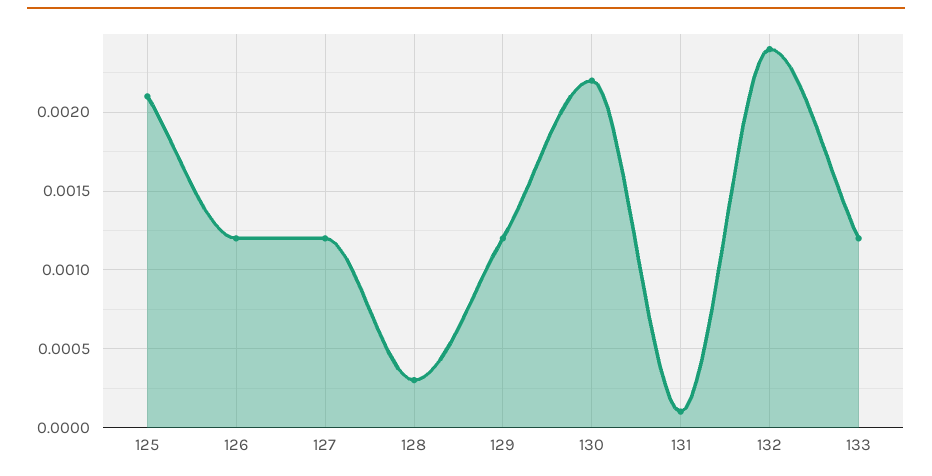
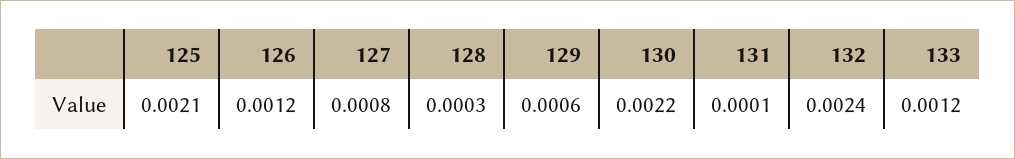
  {
    "125": 0.0021,
    "126": 0.0012,
-   "127": 0.0012,
+   "127": 0.0008,
    "128": 0.0003,
-   "129": 0.0012,
+   "129": 0.0006,
    "130": 0.0022,
    "131": 0.0001,
    "132": 0.0024,
    "133": 0.0012
  }

